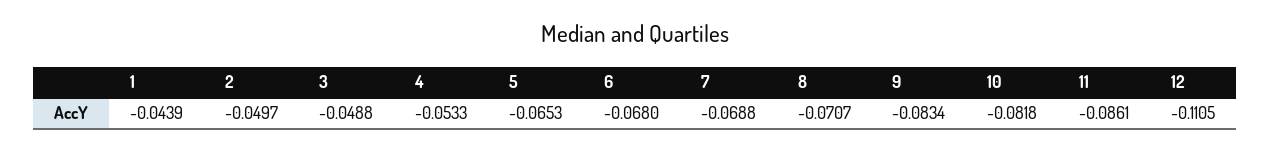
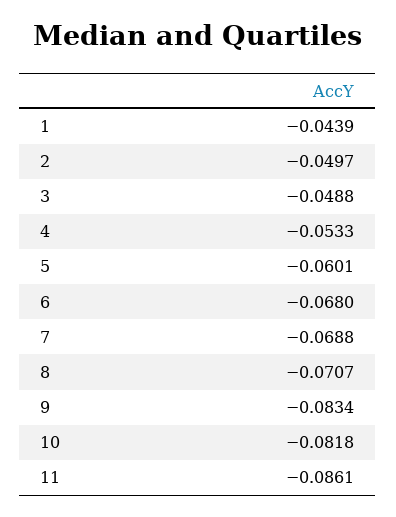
  {
    "1": -0.0439,
    "2": -0.0497,
    "3": -0.0488,
    "4": -0.0533,
-   "5": -0.0653,
+   "5": -0.0601,
    "6": -0.068,
    "7": -0.0688,
    "8": -0.0707,
    "9": -0.0834,
    "10": -0.0818,
-   "11": -0.0861,
+   "11": -0.0861
-   "12": -0.1105
  }

